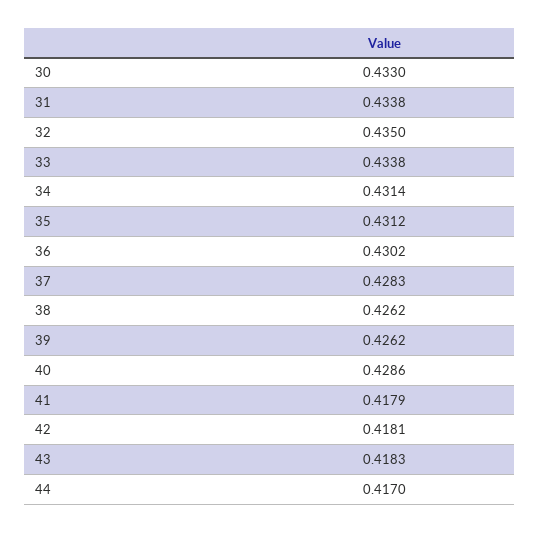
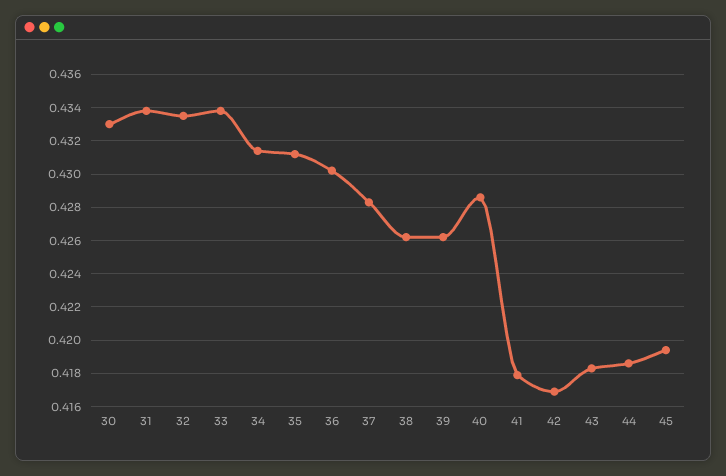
  {
    "30": 0.433,
    "31": 0.4338,
-   "32": 0.435,
+   "32": 0.4335,
    "33": 0.4338,
    "34": 0.4314,
    "35": 0.4312,
    "36": 0.4302,
    "37": 0.4283,
    "38": 0.4262,
    "39": 0.4262,
    "40": 0.4286,
    "41": 0.4179,
-   "42": 0.4181,
+   "42": 0.417,
    "43": 0.4183,
-   "44": 0.417
+   "44": 0.4185,
+   "45": 0.4195
  }

